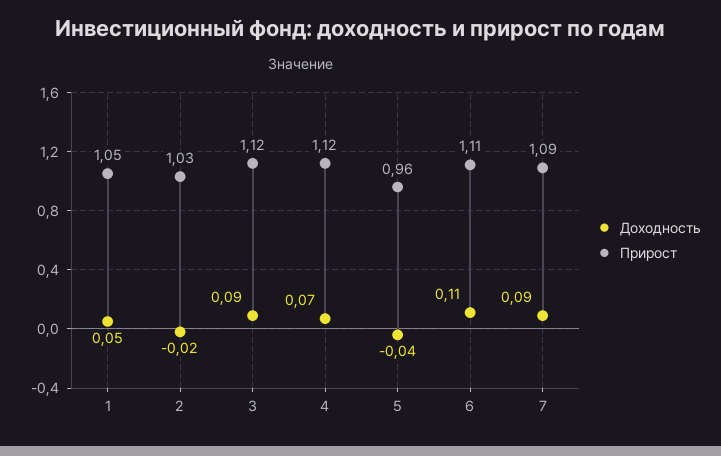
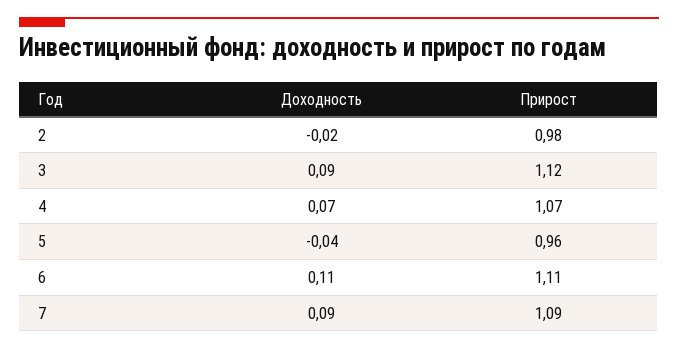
  {
    "Доходность": {
-     "1": 0.05,
      "2": -0.02,
      "3": 0.09,
      "4": 0.07,
      "5": -0.04,
      "6": 0.11,
      "7": 0.09
    },
    "Прирост": {
-     "1": 1.05,
-     "2": 1.03,
+     "2": 0.98,
      "3": 1.12,
-     "4": 1.12,
+     "4": 1.07,
      "5": 0.96,
      "6": 1.11,
      "7": 1.09
    }
  }

